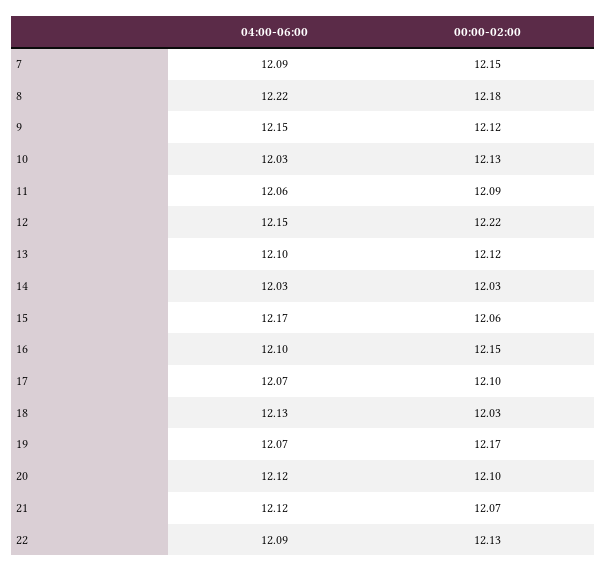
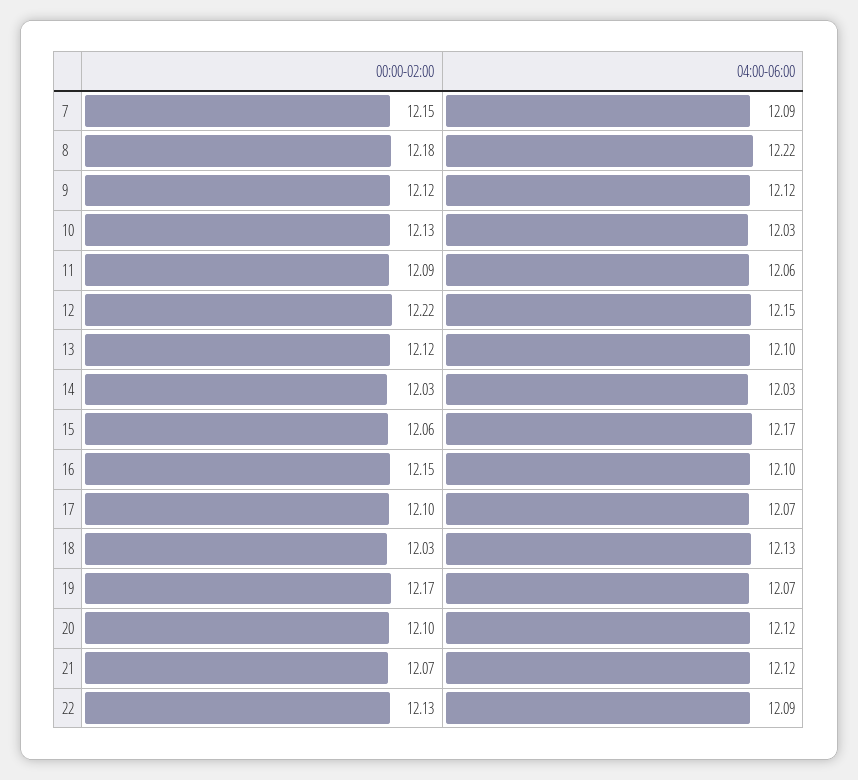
  {
    "04:00-06:00": {
      "7": 12.09,
      "8": 12.22,
-     "9": 12.15,
+     "9": 12.12,
      "10": 12.03,
      "11": 12.06,
      "12": 12.15,
      "13": 12.1,
      "14": 12.03,
      "15": 12.17,
      "16": 12.1,
      "17": 12.07,
      "18": 12.13,
      "19": 12.07,
      "20": 12.12,
      "21": 12.12,
      "22": 12.09
    },
    "00:00-02:00": {
      "7": 12.15,
      "8": 12.18,
      "9": 12.12,
      "10": 12.13,
      "11": 12.09,
      "12": 12.22,
      "13": 12.12,
      "14": 12.03,
      "15": 12.06,
      "16": 12.15,
      "17": 12.1,
      "18": 12.03,
      "19": 12.17,
      "20": 12.1,
      "21": 12.07,
      "22": 12.13
    }
  }

